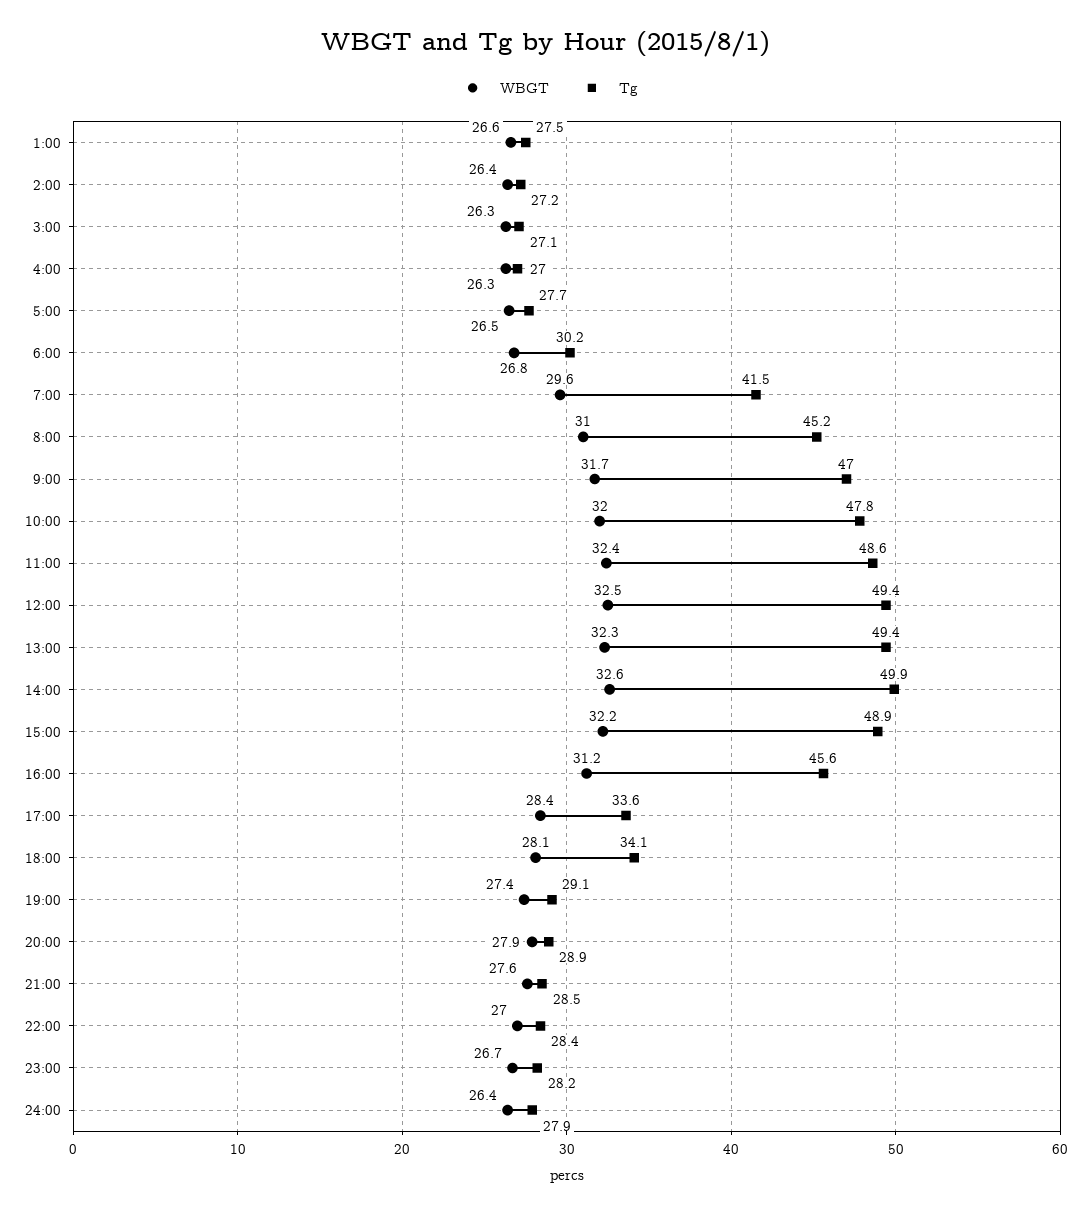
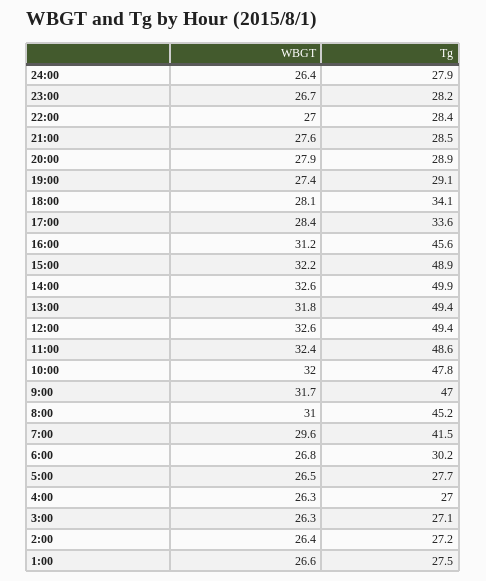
  {
    "WBGT": {
      "1:00": 26.6,
      "2:00": 26.4,
      "3:00": 26.3,
      "4:00": 26.3,
      "5:00": 26.5,
      "6:00": 26.8,
      "7:00": 29.6,
      "8:00": 31,
      "9:00": 31.7,
      "10:00": 32,
      "11:00": 32.4,
-     "12:00": 32.5,
+     "12:00": 32.6,
-     "13:00": 32.3,
+     "13:00": 31.8,
      "14:00": 32.6,
      "15:00": 32.2,
      "16:00": 31.2,
      "17:00": 28.4,
      "18:00": 28.1,
      "19:00": 27.4,
      "20:00": 27.9,
      "21:00": 27.6,
      "22:00": 27,
      "23:00": 26.7,
      "24:00": 26.4
    },
    "Tg": {
      "1:00": 27.5,
      "2:00": 27.2,
      "3:00": 27.1,
      "4:00": 27,
      "5:00": 27.7,
      "6:00": 30.2,
      "7:00": 41.5,
      "8:00": 45.2,
      "9:00": 47,
      "10:00": 47.8,
      "11:00": 48.6,
      "12:00": 49.4,
      "13:00": 49.4,
      "14:00": 49.9,
      "15:00": 48.9,
      "16:00": 45.6,
      "17:00": 33.6,
      "18:00": 34.1,
      "19:00": 29.1,
      "20:00": 28.9,
      "21:00": 28.5,
      "22:00": 28.4,
      "23:00": 28.2,
      "24:00": 27.9
    }
  }

